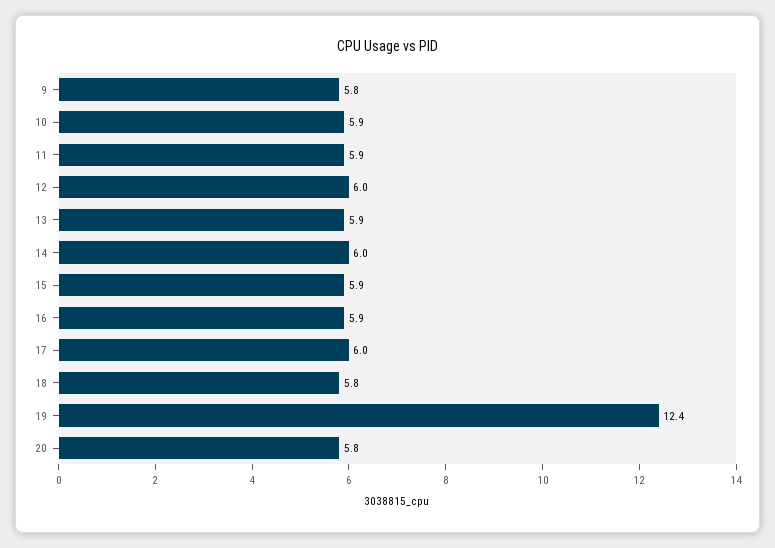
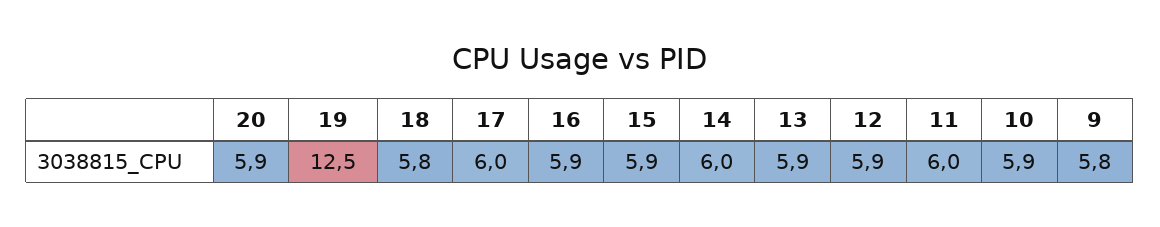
  {
    "9": 5.8,
    "10": 5.9,
-   "11": 5.9,
+   "11": 6,
-   "12": 6,
+   "12": 5.9,
    "13": 5.9,
    "14": 6,
    "15": 5.9,
    "16": 5.9,
    "17": 6,
    "18": 5.8,
-   "19": 12.4,
+   "19": 12.5,
-   "20": 5.8
+   "20": 5.9
  }

